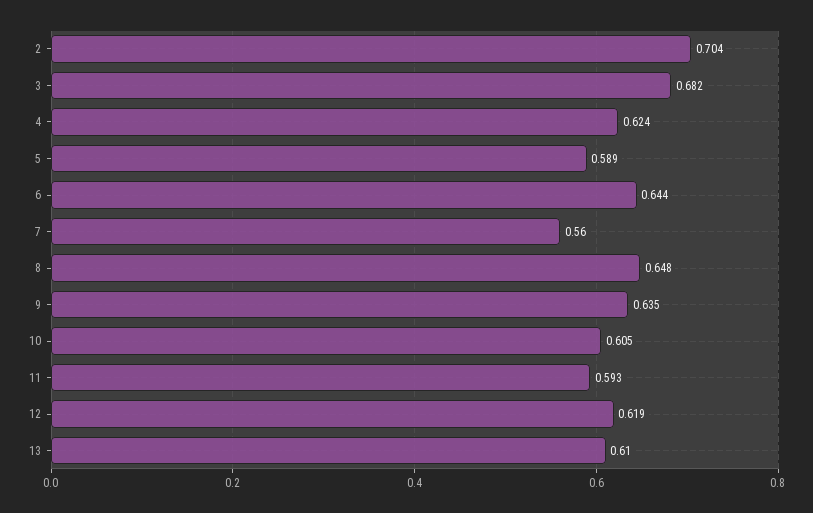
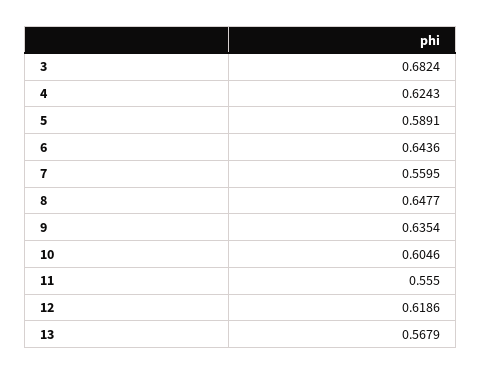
  {
-   "2": 0.704,
    "3": 0.6824,
    "4": 0.6243,
    "5": 0.5891,
    "6": 0.6436,
    "7": 0.5595,
    "8": 0.6477,
    "9": 0.6354,
    "10": 0.6046,
-   "11": 0.593,
+   "11": 0.555,
    "12": 0.6186,
-   "13": 0.61
+   "13": 0.5679
  }

